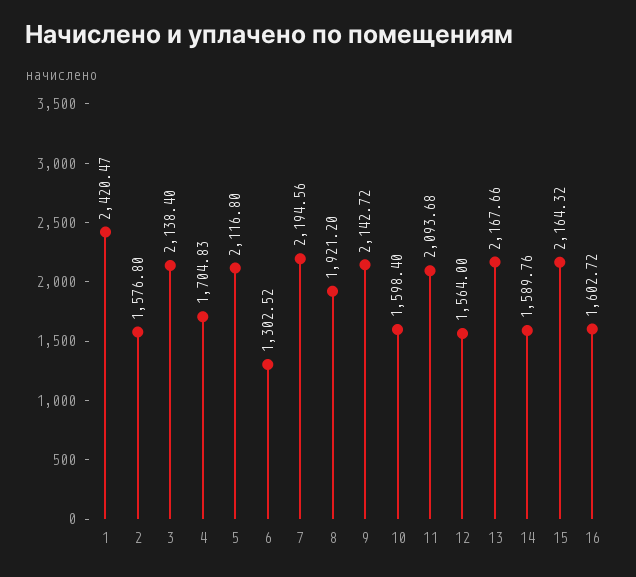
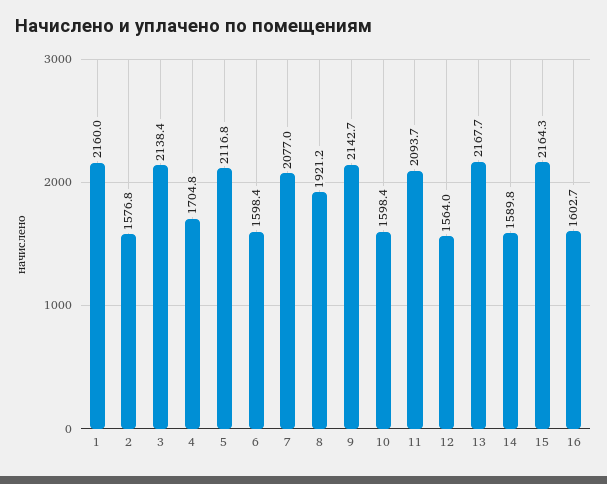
  {
-   "1": 2420.47,
+   "1": 2160,
    "2": 1576.8,
    "3": 2138.4,
    "4": 1704.83,
    "5": 2116.8,
-   "6": 1302.52,
+   "6": 1598.4,
-   "7": 2194.56,
+   "7": 2077,
    "8": 1921.2,
    "9": 2142.72,
    "10": 1598.4,
    "11": 2093.68,
    "12": 1564,
    "13": 2167.66,
    "14": 1589.76,
    "15": 2164.32,
    "16": 1602.72
  }

